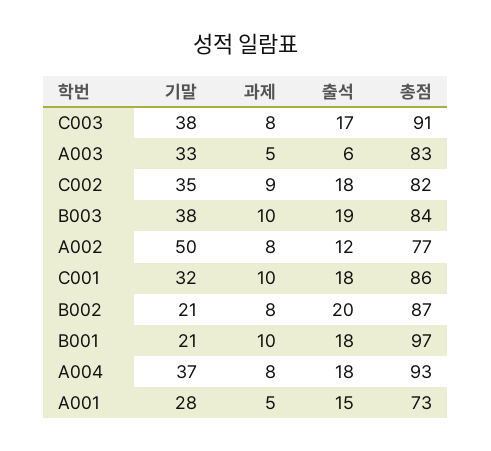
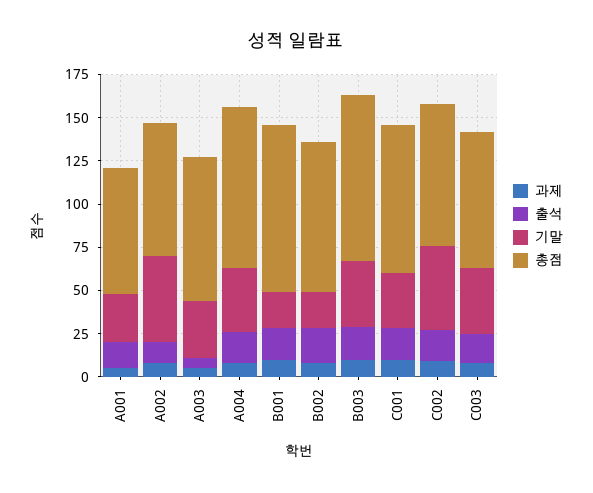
  {
    "기말": {
      "C003": 38,
      "A003": 33,
-     "C002": 35,
+     "C002": 50,
      "B003": 38,
      "A002": 50,
      "C001": 32,
      "B002": 21,
      "B001": 21,
      "A004": 37,
      "A001": 28
    },
    "과제": {
      "C003": 8,
      "A003": 5,
      "C002": 9,
      "B003": 10,
      "A002": 8,
      "C001": 10,
      "B002": 8,
      "B001": 10,
      "A004": 8,
      "A001": 5
    },
    "출석": {
      "C003": 17,
      "A003": 6,
      "C002": 18,
      "B003": 19,
      "A002": 12,
      "C001": 18,
      "B002": 20,
      "B001": 18,
      "A004": 18,
      "A001": 15
    },
    "총점": {
-     "C003": 91,
+     "C003": 80,
      "A003": 83,
      "C002": 82,
-     "B003": 84,
+     "B003": 95,
      "A002": 77,
      "C001": 86,
      "B002": 87,
      "B001": 97,
      "A004": 93,
      "A001": 73
    }
  }

